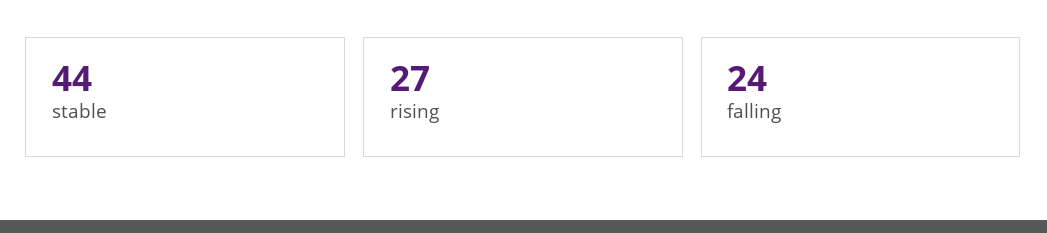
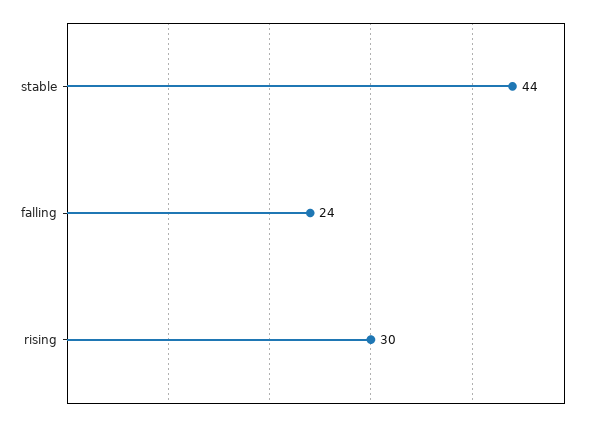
  {
    "stable": 44,
-   "rising": 27,
+   "rising": 30,
    "falling": 24
  }

